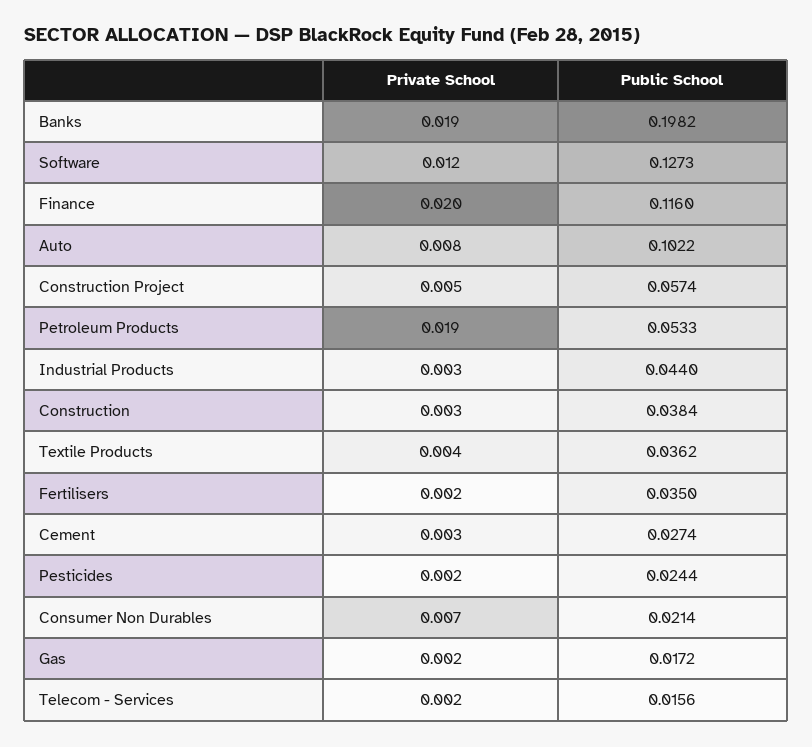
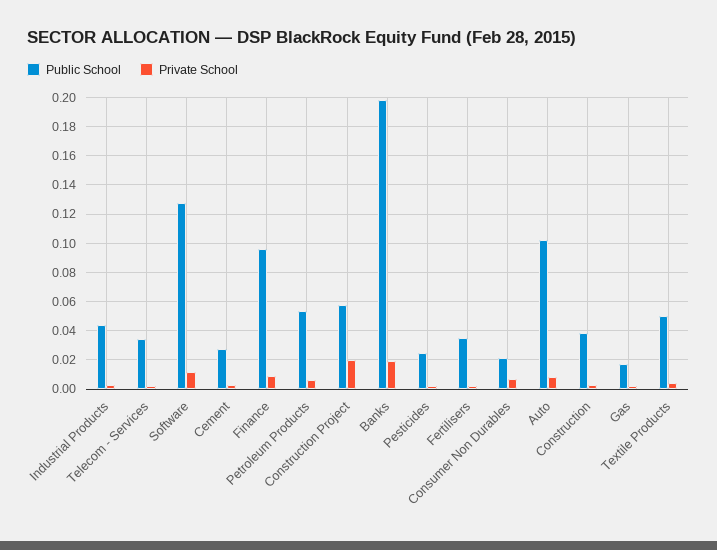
  {
    "Private School": {
      "Banks": 0.019,
      "Software": 0.012,
-     "Finance": 0.02,
+     "Finance": 0.01,
      "Auto": 0.008,
-     "Construction Project": 0.005,
+     "Construction Project": 0.02,
-     "Petroleum Products": 0.019,
+     "Petroleum Products": 0.005,
      "Industrial Products": 0.003,
      "Construction": 0.003,
      "Textile Products": 0.004,
      "Fertilisers": 0.002,
      "Cement": 0.003,
      "Pesticides": 0.002,
      "Consumer Non Durables": 0.007,
      "Gas": 0.002,
      "Telecom - Services": 0.002
    },
    "Public School": {
      "Banks": 0.1982,
      "Software": 0.1273,
-     "Finance": 0.116,
+     "Finance": 0.095,
      "Auto": 0.1022,
      "Construction Project": 0.0574,
      "Petroleum Products": 0.0533,
      "Industrial Products": 0.044,
      "Construction": 0.0384,
-     "Textile Products": 0.0362,
+     "Textile Products": 0.05,
      "Fertilisers": 0.035,
      "Cement": 0.0274,
      "Pesticides": 0.0244,
      "Consumer Non Durables": 0.0214,
      "Gas": 0.0172,
-     "Telecom - Services": 0.0156
+     "Telecom - Services": 0.035
    }
  }

